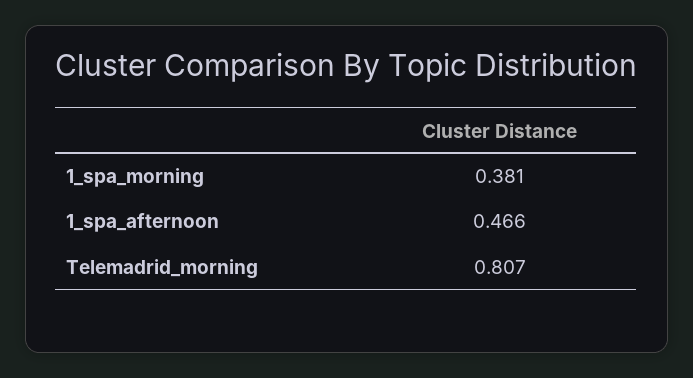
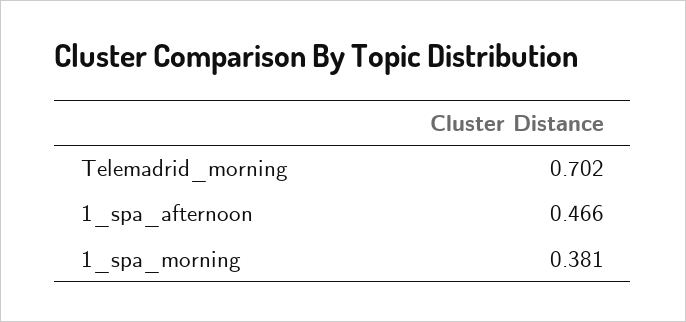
  {
    "1_spa_morning": 0.381,
    "1_spa_afternoon": 0.466,
-   "Telemadrid_morning": 0.807
+   "Telemadrid_morning": 0.702
  }

